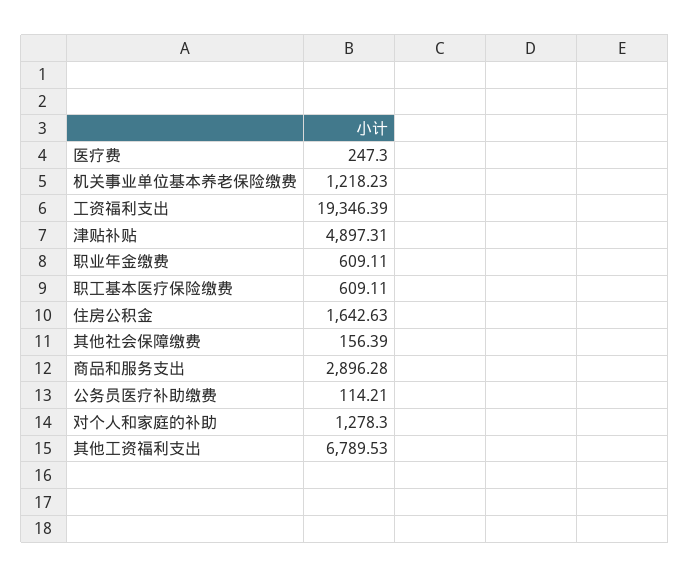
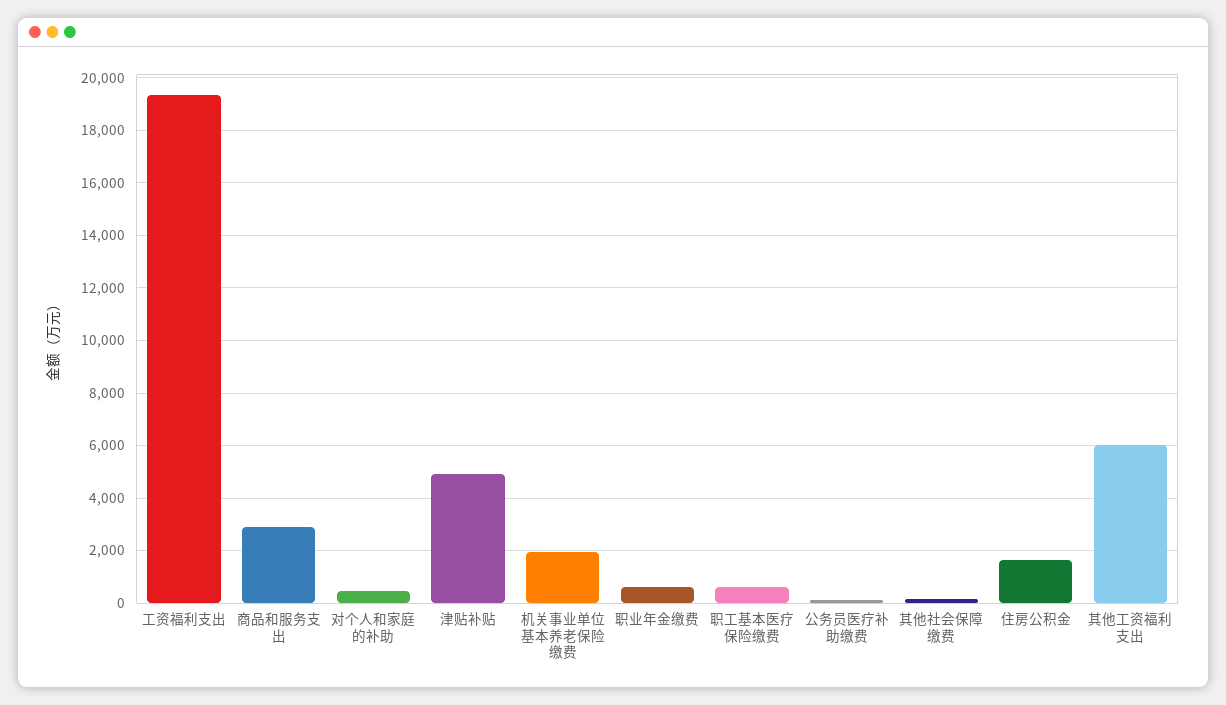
  {
-   "医疗费": 247.3,
-   "机关事业单位基本养老保险缴费": 1218.23,
+   "机关事业单位基本养老保险缴费": 2000,
    "工资福利支出": 19346.39,
    "津贴补贴": 4897.31,
    "职业年金缴费": 609.11,
    "职工基本医疗保险缴费": 609.11,
    "住房公积金": 1642.63,
    "其他社会保障缴费": 156.39,
    "商品和服务支出": 2896.28,
    "公务员医疗补助缴费": 114.21,
-   "对个人和家庭的补助": 1278.3,
+   "对个人和家庭的补助": 500,
-   "其他工资福利支出": 6789.53
+   "其他工资福利支出": 6000
  }

